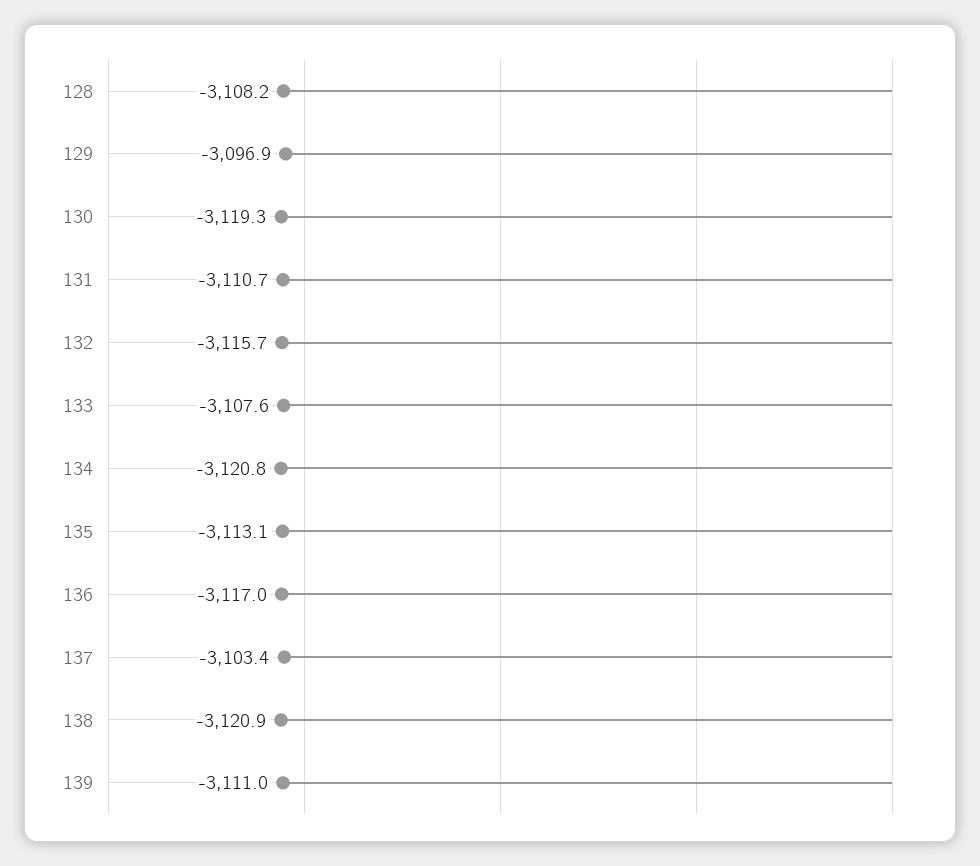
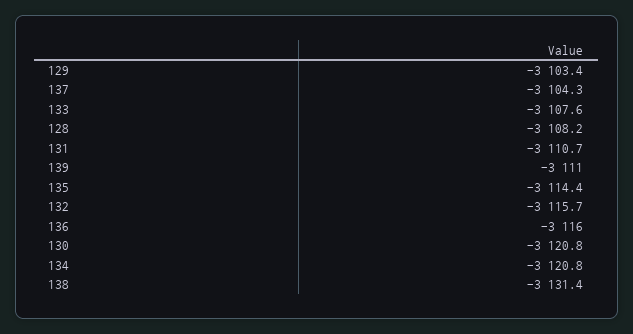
  {
    "128": -3108.2,
-   "129": -3096.9,
+   "129": -3103.4,
-   "130": -3119.3,
+   "130": -3120.8,
    "131": -3110.7,
    "132": -3115.7,
    "133": -3107.6,
    "134": -3120.8,
-   "135": -3113.1,
+   "135": -3114.4,
-   "136": -3117,
+   "136": -3116,
-   "137": -3103.4,
+   "137": -3104.3,
-   "138": -3120.9,
+   "138": -3131.4,
    "139": -3111
  }

